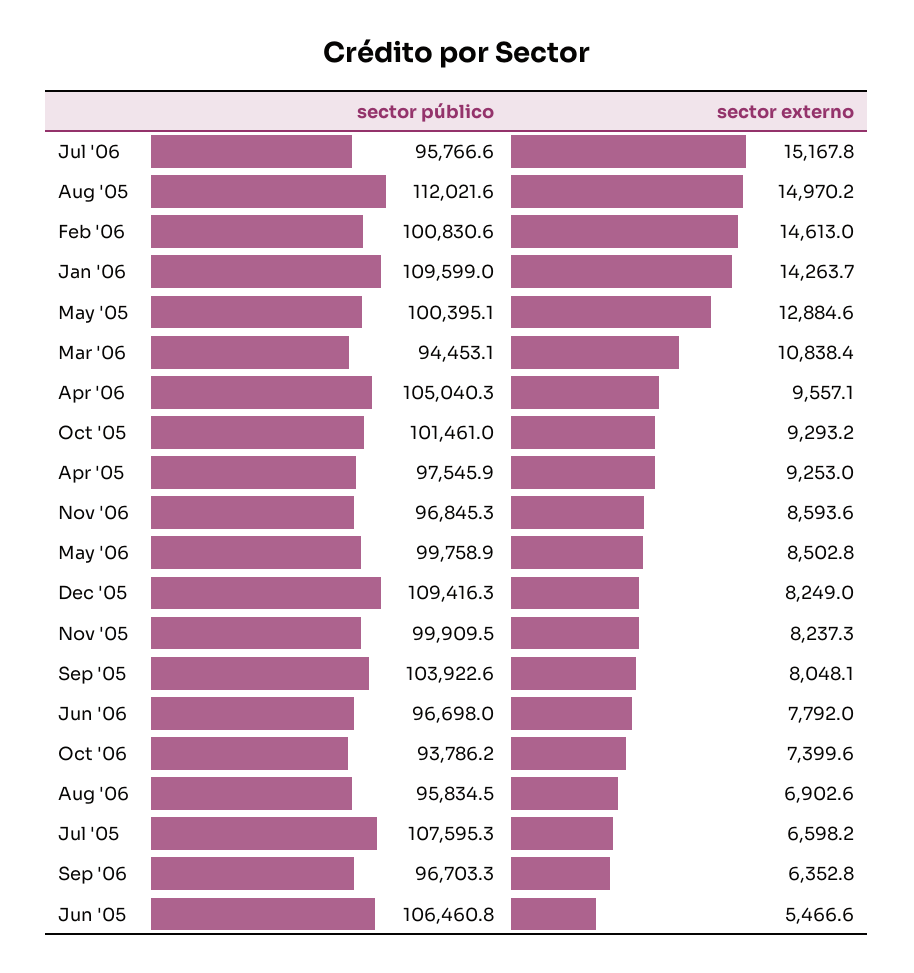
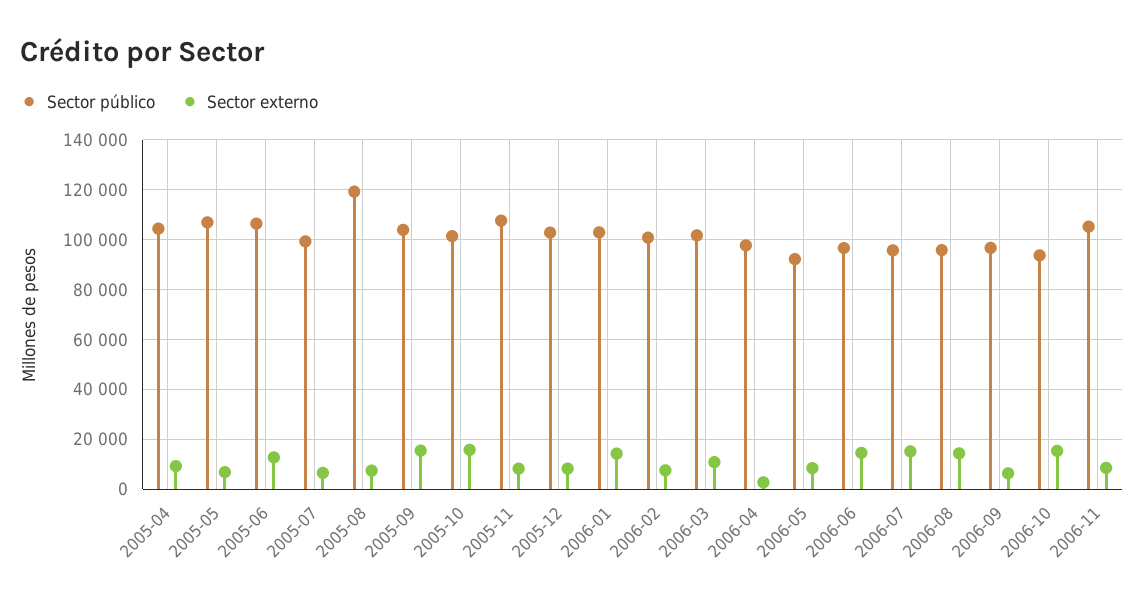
  {
    "sector público": {
      "Jul '06": 95766.6,
-     "Aug '05": 112021.6,
+     "Aug '05": 120000,
      "Feb '06": 100830.6,
-     "Jan '06": 109599,
+     "Jan '06": 102500,
-     "May '05": 100395.1,
+     "May '05": 107500,
-     "Mar '06": 94453.1,
+     "Mar '06": 102500,
-     "Apr '06": 105040.3,
+     "Apr '06": 97500,
      "Oct '05": 101461,
-     "Apr '05": 97545.9,
+     "Apr '05": 105000,
-     "Nov '06": 96845.3,
+     "Nov '06": 105000,
-     "May '06": 99758.9,
+     "May '06": 92500,
-     "Dec '05": 109416.3,
+     "Dec '05": 102500,
-     "Nov '05": 99909.5,
+     "Nov '05": 107500,
      "Sep '05": 103922.6,
      "Jun '06": 96698,
      "Oct '06": 93786.2,
      "Aug '06": 95834.5,
-     "Jul '05": 107595.3,
+     "Jul '05": 100000,
      "Sep '06": 96703.3,
      "Jun '05": 106460.8
    },
    "sector externo": {
      "Jul '06": 15167.8,
-     "Aug '05": 14970.2,
+     "Aug '05": 7500,
-     "Feb '06": 14613,
+     "Feb '06": 7500,
      "Jan '06": 14263.7,
-     "May '05": 12884.6,
+     "May '05": 7500,
      "Mar '06": 10838.4,
-     "Apr '06": 9557.1,
+     "Apr '06": 2500,
-     "Oct '05": 9293.2,
+     "Oct '05": 15000,
      "Apr '05": 9253,
      "Nov '06": 8593.6,
      "May '06": 8502.8,
      "Dec '05": 8249,
      "Nov '05": 8237.3,
-     "Sep '05": 8048.1,
+     "Sep '05": 15000,
-     "Jun '06": 7792,
+     "Jun '06": 15000,
-     "Oct '06": 7399.6,
+     "Oct '06": 15000,
-     "Aug '06": 6902.6,
+     "Aug '06": 15000,
      "Jul '05": 6598.2,
      "Sep '06": 6352.8,
-     "Jun '05": 5466.6
+     "Jun '05": 12500
    }
  }

